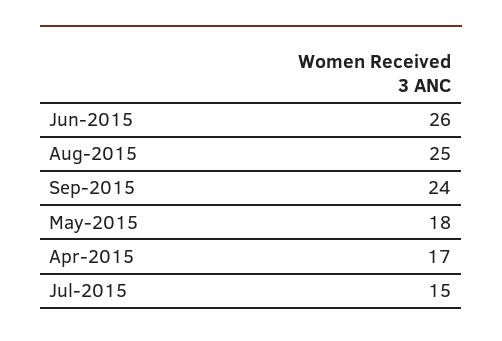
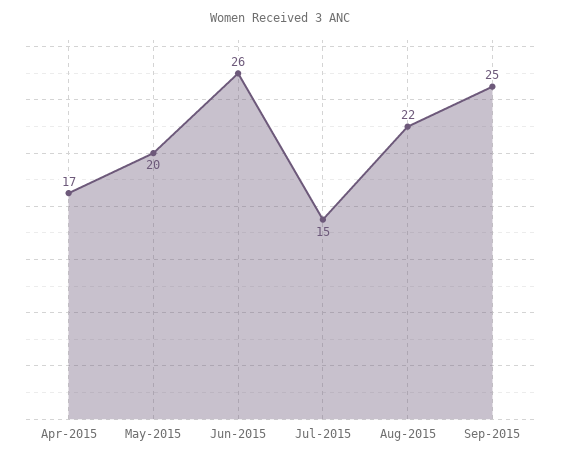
  {
    "Jun-2015": 26,
-   "Aug-2015": 25,
+   "Aug-2015": 22,
-   "Sep-2015": 24,
+   "Sep-2015": 25,
-   "May-2015": 18,
+   "May-2015": 20,
    "Apr-2015": 17,
    "Jul-2015": 15
  }

